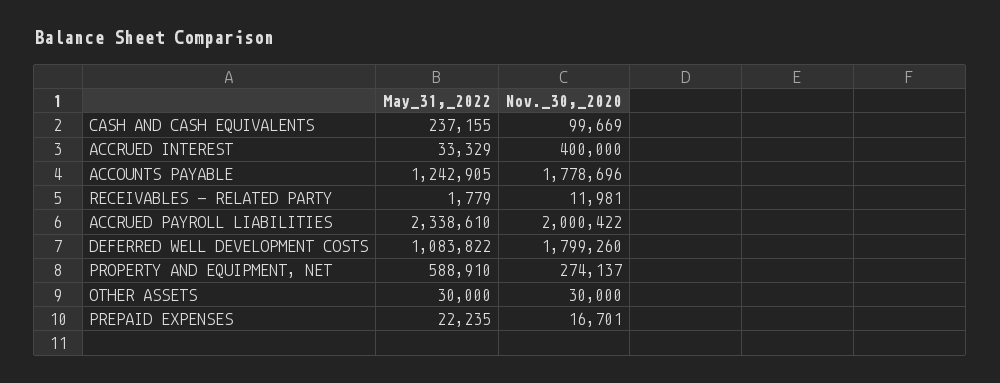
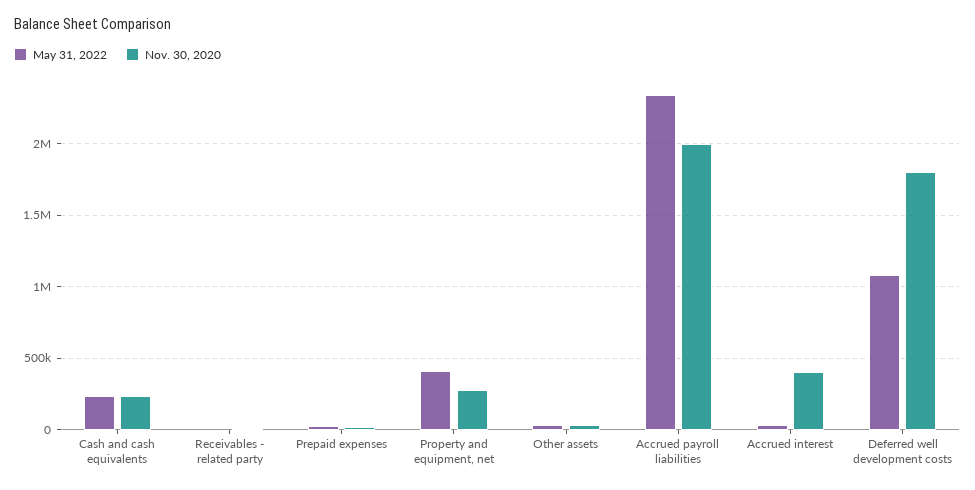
  {
    "May_31,_2022": {
      "CASH AND CASH EQUIVALENTS": 237155,
      "ACCRUED INTEREST": 33329,
-     "ACCOUNTS PAYABLE": 1242905,
      "RECEIVABLES - RELATED PARTY": 1779,
      "ACCRUED PAYROLL LIABILITIES": 2338610,
      "DEFERRED WELL DEVELOPMENT COSTS": 1083822,
-     "PROPERTY AND EQUIPMENT, NET": 588910,
+     "PROPERTY AND EQUIPMENT, NET": 400000,
      "OTHER ASSETS": 30000,
      "PREPAID EXPENSES": 22235
    },
    "Nov._30,_2020": {
-     "CASH AND CASH EQUIVALENTS": 99669,
+     "CASH AND CASH EQUIVALENTS": 250000,
      "ACCRUED INTEREST": 400000,
-     "ACCOUNTS PAYABLE": 1778696,
      "RECEIVABLES - RELATED PARTY": 11981,
      "ACCRUED PAYROLL LIABILITIES": 2000422,
      "DEFERRED WELL DEVELOPMENT COSTS": 1799260,
      "PROPERTY AND EQUIPMENT, NET": 274137,
      "OTHER ASSETS": 30000,
      "PREPAID EXPENSES": 16701
    }
  }

